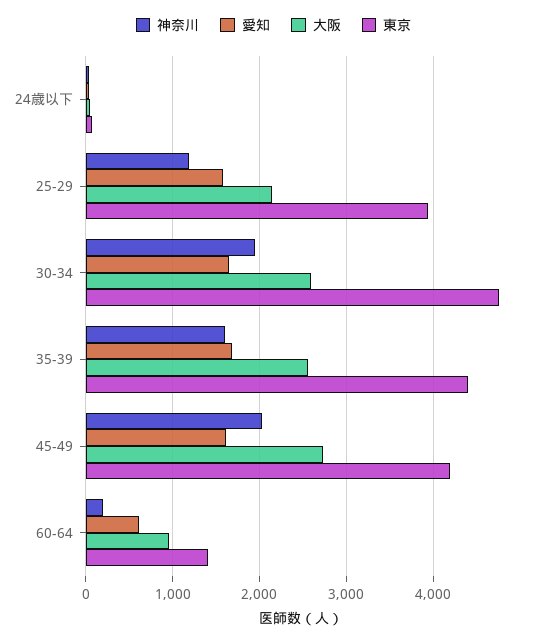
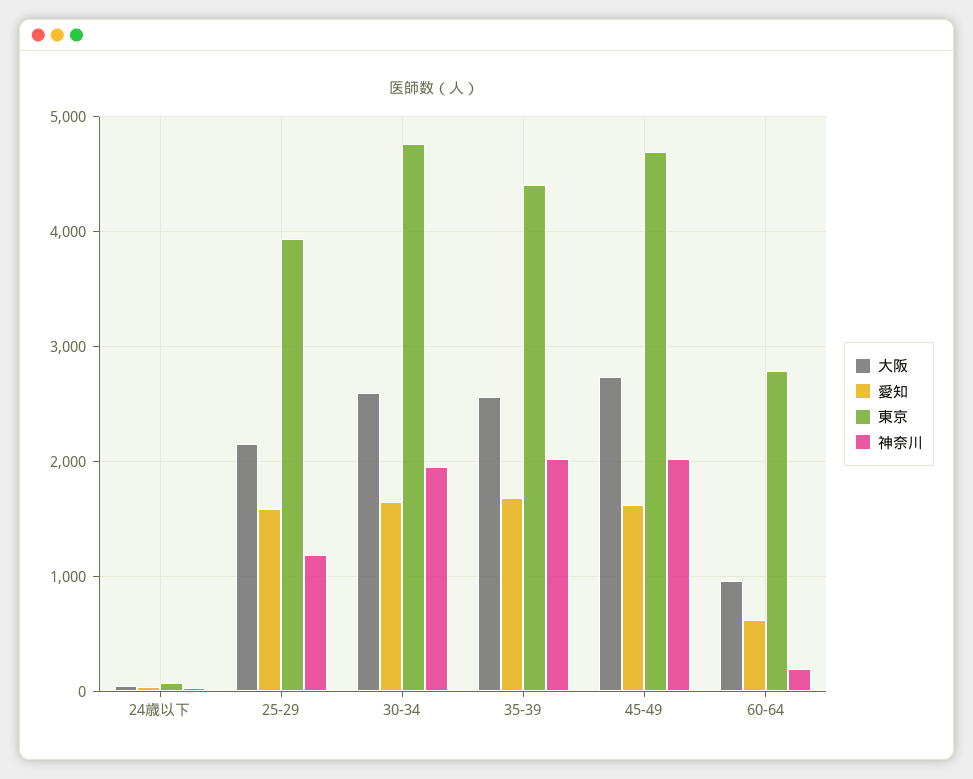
  {
    "神奈川": {
      "24歳以下": 0,
      "25-29": 1200,
      "30-34": 2000,
-     "35-39": 1600,
+     "35-39": 2000,
      "45-49": 2000,
      "60-64": 200
    },
    "愛知": {
      "24歳以下": 0,
      "25-29": 1600,
      "30-34": 1600,
      "35-39": 1700,
      "45-49": 1600,
      "60-64": 600
    },
    "大阪": {
      "24歳以下": 0,
      "25-29": 2100,
      "30-34": 2600,
      "35-39": 2600,
      "45-49": 2700,
      "60-64": 1000
    },
    "東京": {
      "24歳以下": 100,
      "25-29": 3900,
      "30-34": 4800,
      "35-39": 4400,
-     "45-49": 4200,
+     "45-49": 4700,
-     "60-64": 1400
+     "60-64": 2800
    }
  }

